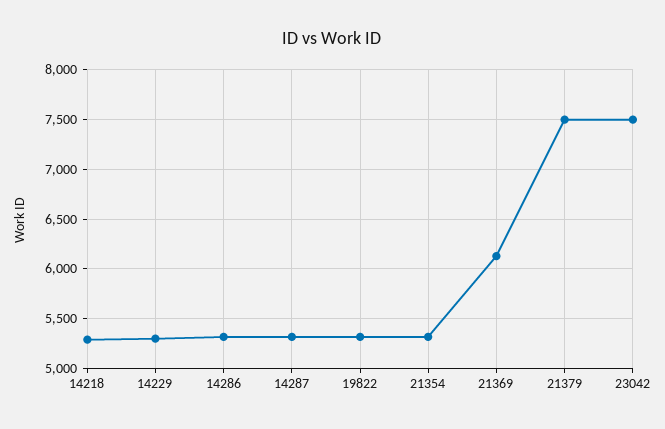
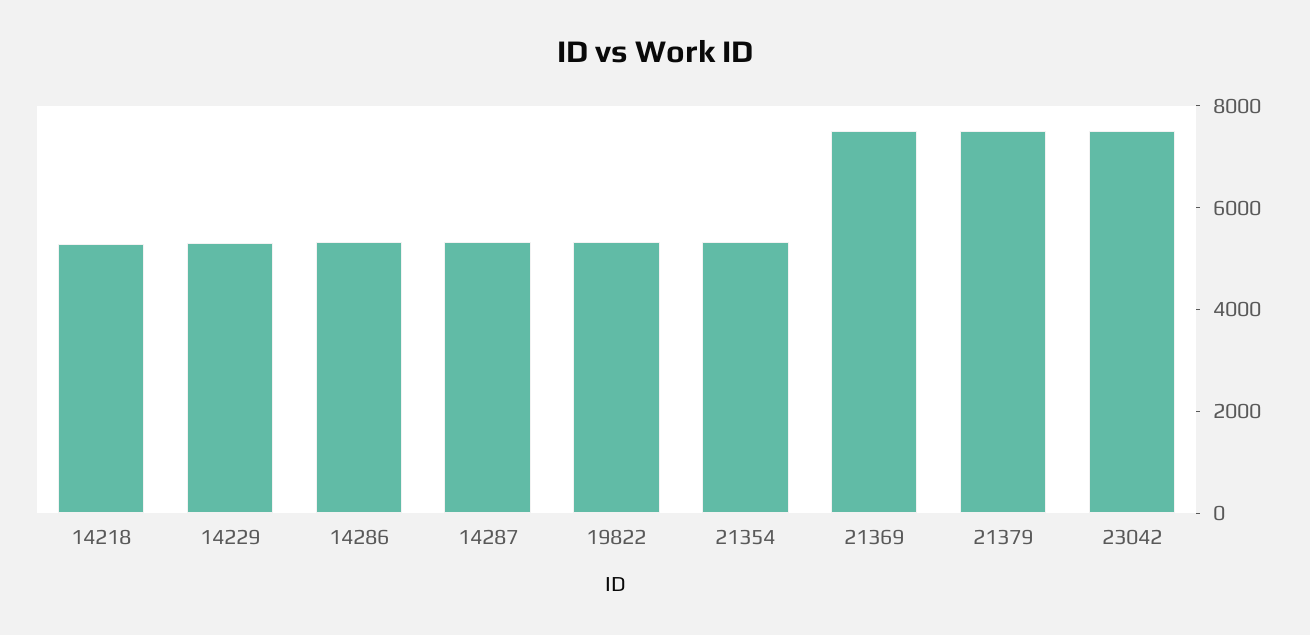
  {
    "14218": 5300,
    "14229": 5300,
    "14286": 5300,
    "14287": 5300,
    "19822": 5300,
    "21354": 5300,
-   "21369": 6100,
+   "21369": 7500,
    "21379": 7500,
    "23042": 7500
  }

